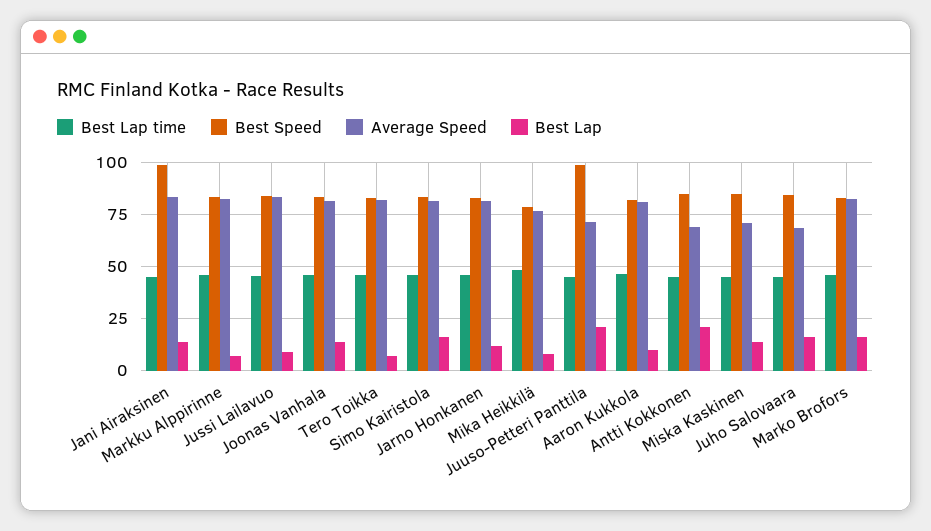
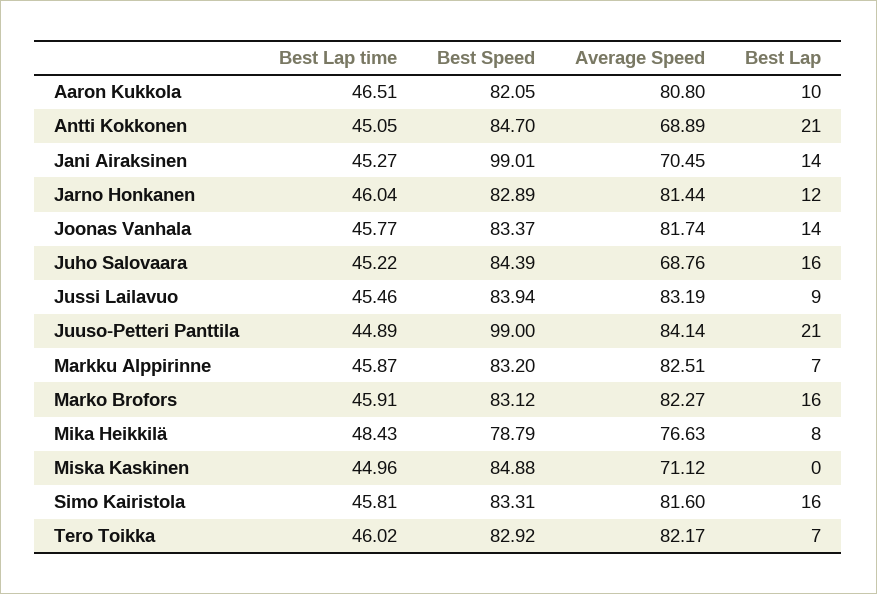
  {
    "Best Lap time": {
      "Jani Airaksinen": 45.27,
      "Markku Alppirinne": 45.87,
      "Jussi Lailavuo": 45.46,
      "Joonas Vanhala": 45.77,
      "Tero Toikka": 46.02,
      "Simo Kairistola": 45.81,
      "Jarno Honkanen": 46.04,
      "Mika Heikkilä": 48.43,
      "Juuso-Petteri Panttila": 44.89,
      "Aaron Kukkola": 46.51,
      "Antti Kokkonen": 45.05,
      "Miska Kaskinen": 44.96,
      "Juho Salovaara": 45.22,
      "Marko Brofors": 45.91
    },
    "Best Speed": {
      "Jani Airaksinen": 99.01,
      "Markku Alppirinne": 83.2,
      "Jussi Lailavuo": 83.94,
      "Joonas Vanhala": 83.37,
      "Tero Toikka": 82.92,
      "Simo Kairistola": 83.31,
      "Jarno Honkanen": 82.89,
      "Mika Heikkilä": 78.79,
      "Juuso-Petteri Panttila": 99,
      "Aaron Kukkola": 82.05,
      "Antti Kokkonen": 84.7,
      "Miska Kaskinen": 84.88,
      "Juho Salovaara": 84.39,
      "Marko Brofors": 83.12
    },
    "Average Speed": {
-     "Jani Airaksinen": 85,
+     "Jani Airaksinen": 70.45,
      "Markku Alppirinne": 82.51,
      "Jussi Lailavuo": 83.19,
      "Joonas Vanhala": 81.74,
      "Tero Toikka": 82.17,
      "Simo Kairistola": 81.6,
      "Jarno Honkanen": 81.44,
      "Mika Heikkilä": 76.63,
-     "Juuso-Petteri Panttila": 70,
+     "Juuso-Petteri Panttila": 84.14,
      "Aaron Kukkola": 80.8,
      "Antti Kokkonen": 68.89,
      "Miska Kaskinen": 71.12,
      "Juho Salovaara": 68.76,
      "Marko Brofors": 82.27
    },
    "Best Lap": {
      "Jani Airaksinen": 14,
      "Markku Alppirinne": 7,
      "Jussi Lailavuo": 9,
      "Joonas Vanhala": 14,
      "Tero Toikka": 7,
      "Simo Kairistola": 16,
      "Jarno Honkanen": 12,
      "Mika Heikkilä": 8,
      "Juuso-Petteri Panttila": 21,
      "Aaron Kukkola": 10,
      "Antti Kokkonen": 21,
-     "Miska Kaskinen": 15,
+     "Miska Kaskinen": 0,
      "Juho Salovaara": 16,
      "Marko Brofors": 16
    }
  }

